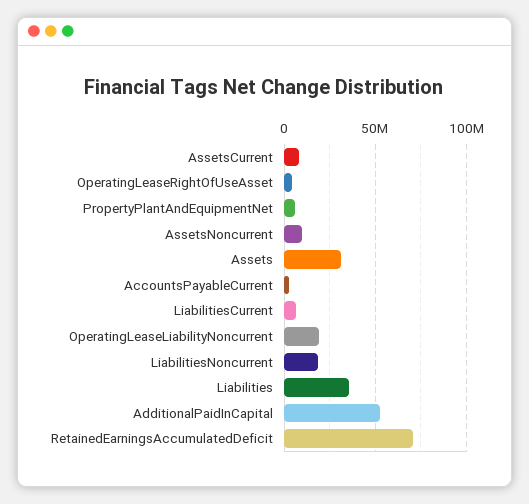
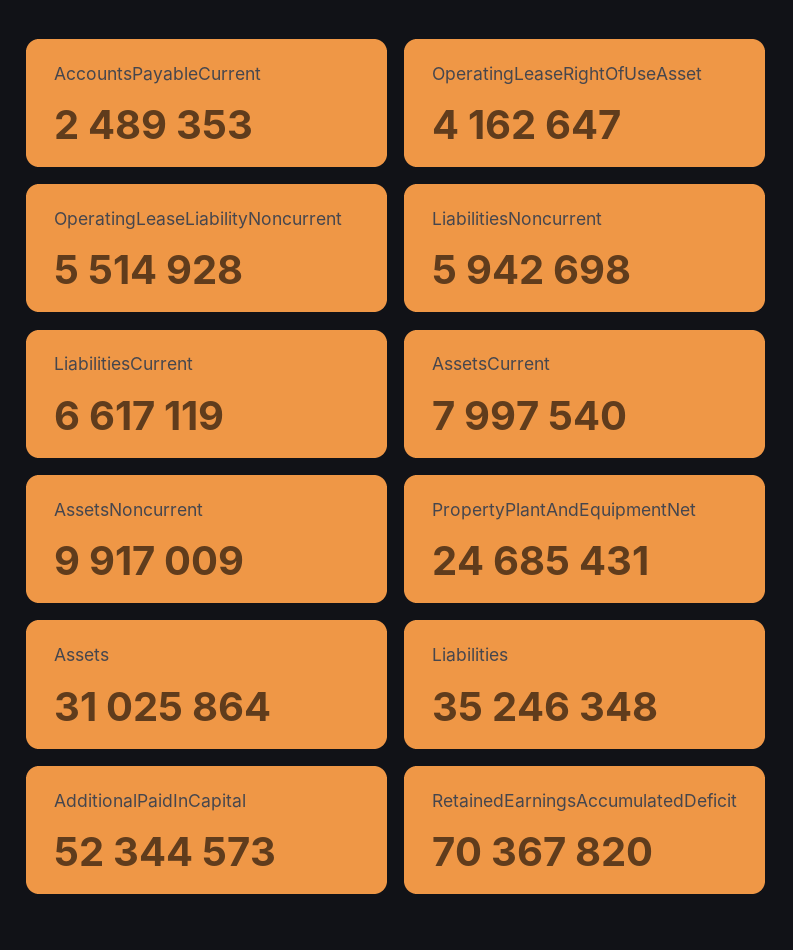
  {
    "AssetsCurrent": 7997540,
    "OperatingLeaseRightOfUseAsset": 4162647,
-   "PropertyPlantAndEquipmentNet": 5000000,
+   "PropertyPlantAndEquipmentNet": 24685431,
    "AssetsNoncurrent": 9917009,
    "Assets": 31025864,
    "AccountsPayableCurrent": 2489353,
    "LiabilitiesCurrent": 6617119,
-   "OperatingLeaseLiabilityNoncurrent": 20000000,
+   "OperatingLeaseLiabilityNoncurrent": 5514928,
-   "LiabilitiesNoncurrent": 20000000,
+   "LiabilitiesNoncurrent": 5942698,
    "Liabilities": 35246348,
    "AdditionalPaidInCapital": 52344573,
    "RetainedEarningsAccumulatedDeficit": 70367820
  }

